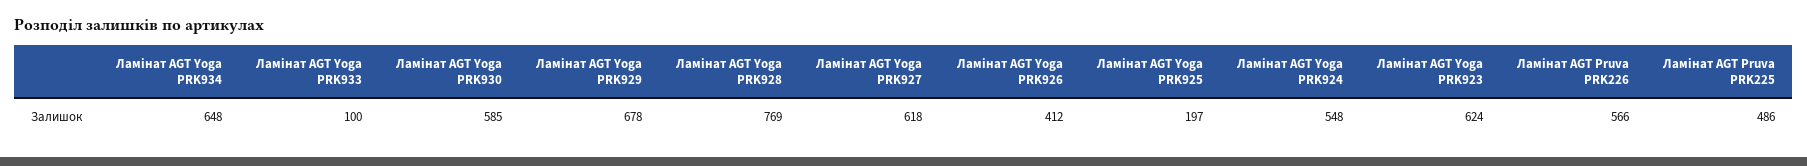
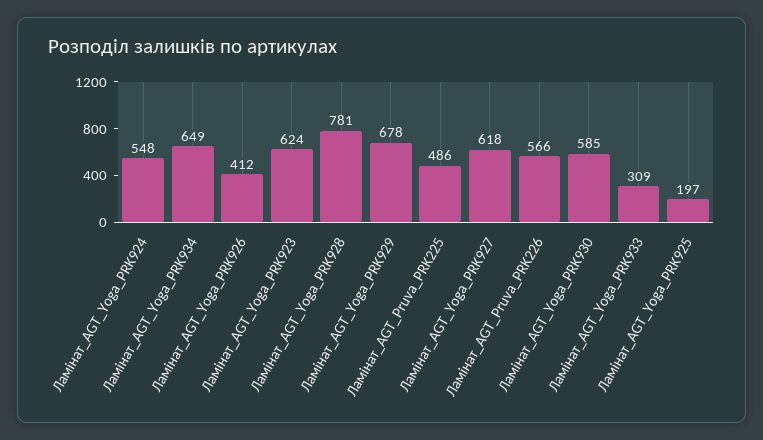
  {
-   "Ламінат AGT Yoga PRK934": 648,
+   "Ламінат AGT Yoga PRK934": 649,
-   "Ламінат AGT Yoga PRK933": 100,
+   "Ламінат AGT Yoga PRK933": 309,
    "Ламінат AGT Yoga PRK930": 585,
    "Ламінат AGT Yoga PRK929": 678,
-   "Ламінат AGT Yoga PRK928": 769,
+   "Ламінат AGT Yoga PRK928": 781,
    "Ламінат AGT Yoga PRK927": 618,
    "Ламінат AGT Yoga PRK926": 412,
    "Ламінат AGT Yoga PRK925": 197,
    "Ламінат AGT Yoga PRK924": 548,
    "Ламінат AGT Yoga PRK923": 624,
    "Ламінат AGT Pruva PRK226": 566,
    "Ламінат AGT Pruva PRK225": 486
  }

